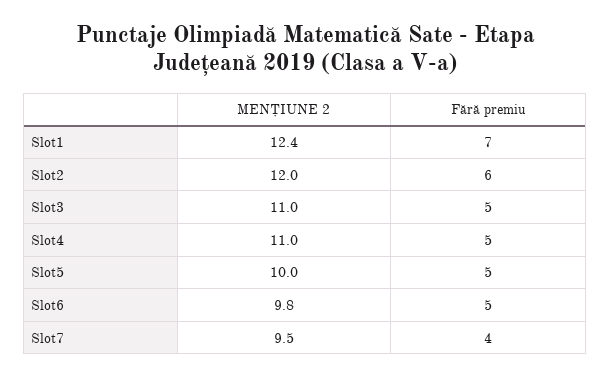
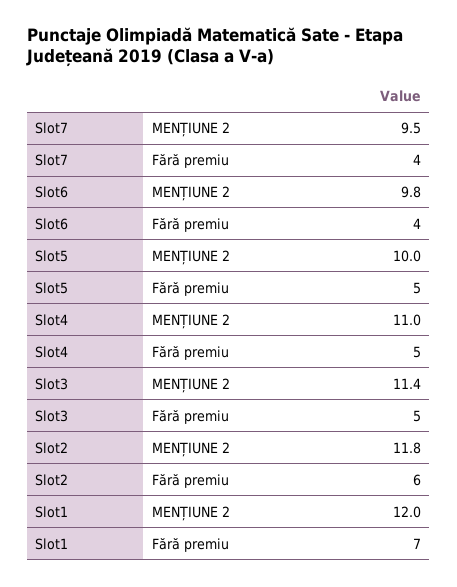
  {
    "MENȚIUNE 2": {
-     "Slot1": 12.4,
+     "Slot1": 12,
-     "Slot2": 12,
+     "Slot2": 11.8,
-     "Slot3": 11,
+     "Slot3": 11.4,
      "Slot4": 11,
      "Slot5": 10,
      "Slot6": 9.8,
      "Slot7": 9.5
    },
    "Fără premiu": {
      "Slot1": 7,
      "Slot2": 6,
      "Slot3": 5,
      "Slot4": 5,
      "Slot5": 5,
-     "Slot6": 5,
+     "Slot6": 4,
      "Slot7": 4
    }
  }

